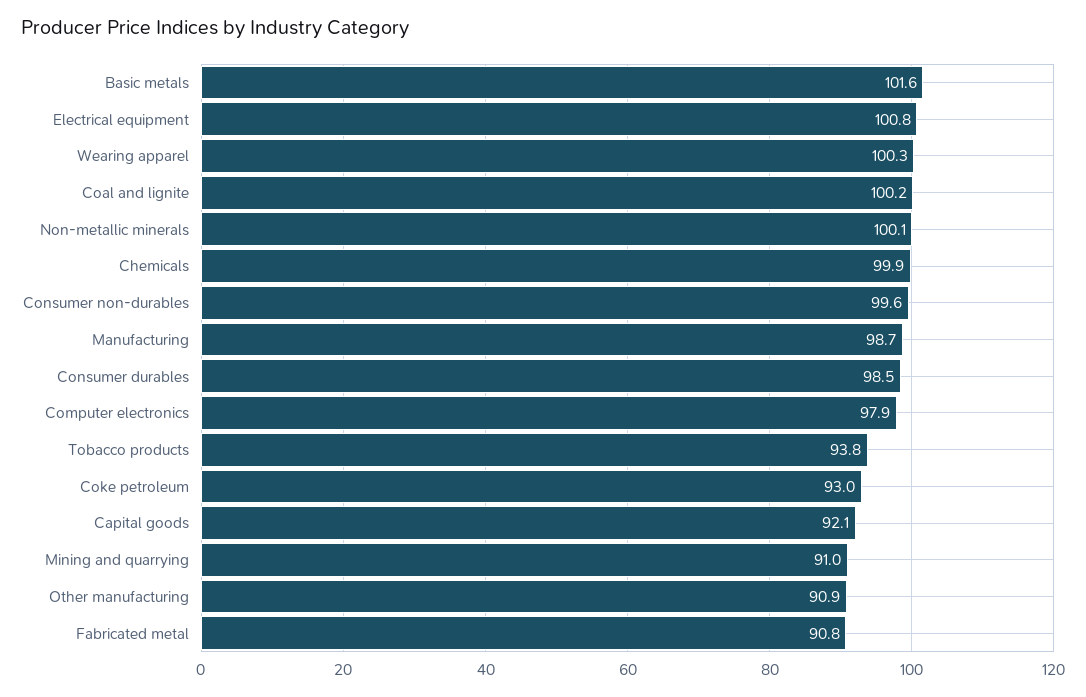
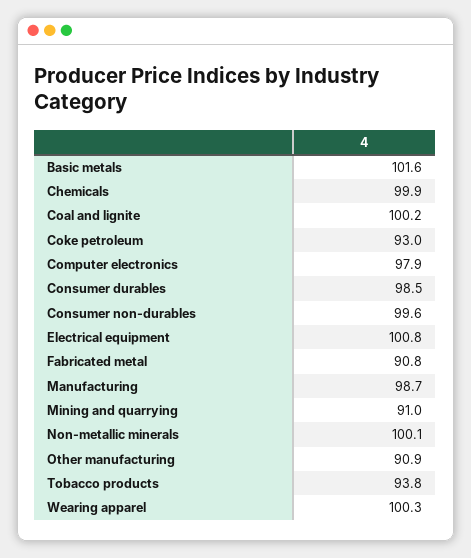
  {
    "Basic metals": 101.6,
    "Electrical equipment": 100.8,
    "Wearing apparel": 100.3,
    "Coal and lignite": 100.2,
    "Non-metallic minerals": 100.1,
    "Chemicals": 99.9,
    "Consumer non-durables": 99.6,
    "Manufacturing": 98.7,
    "Consumer durables": 98.5,
    "Computer electronics": 97.9,
    "Tobacco products": 93.8,
    "Coke petroleum": 93,
-   "Capital goods": 92.1,
    "Mining and quarrying": 91,
    "Other manufacturing": 90.9,
    "Fabricated metal": 90.8
  }

